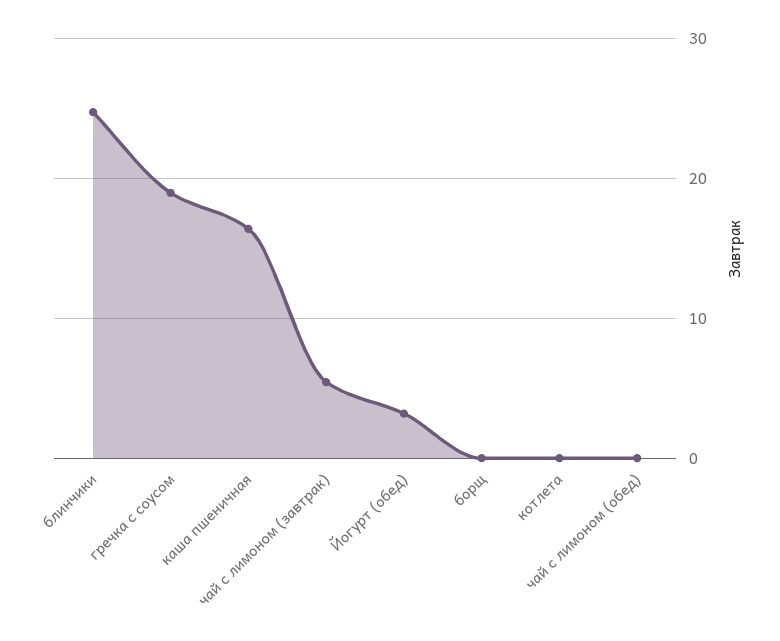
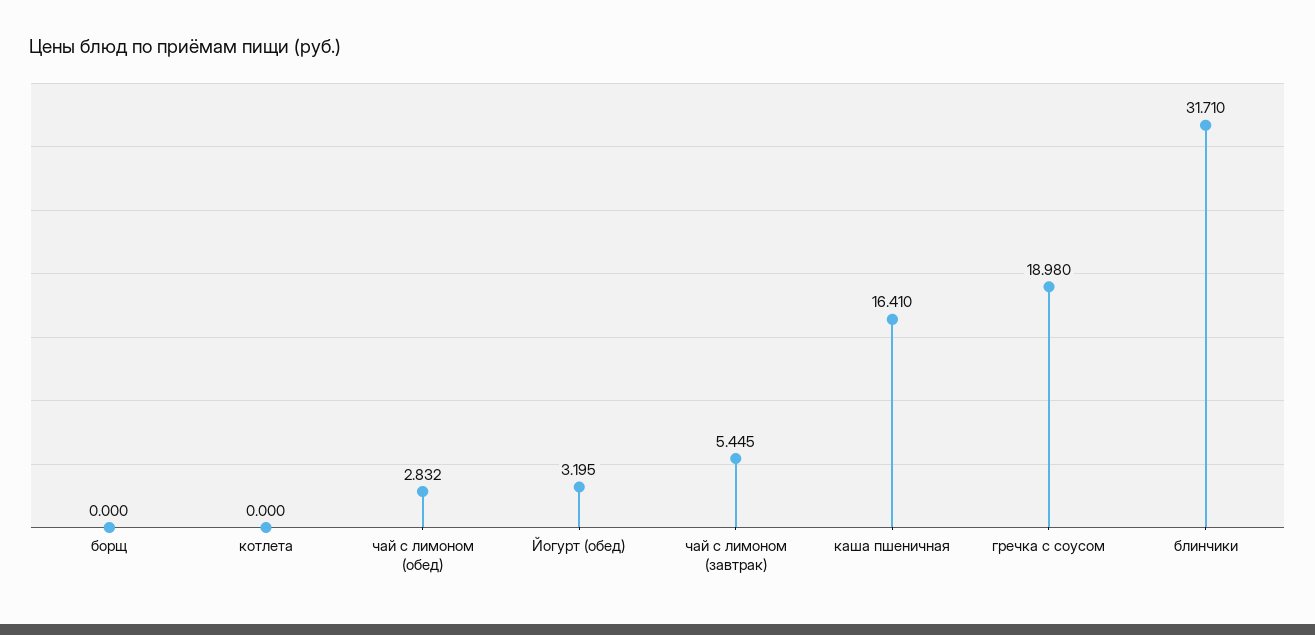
  {
-   "блинчики": 25,
+   "блинчики": 31.71,
    "гречка с соусом": 18.98,
    "каша пшеничная": 16.41,
    "чай с лимоном (завтрак)": 5.445,
    "Йогурт (обед)": 3.195,
    "борщ": 0,
    "котлета": 0,
-   "чай с лимоном (обед)": 0
+   "чай с лимоном (обед)": 2.832
  }

